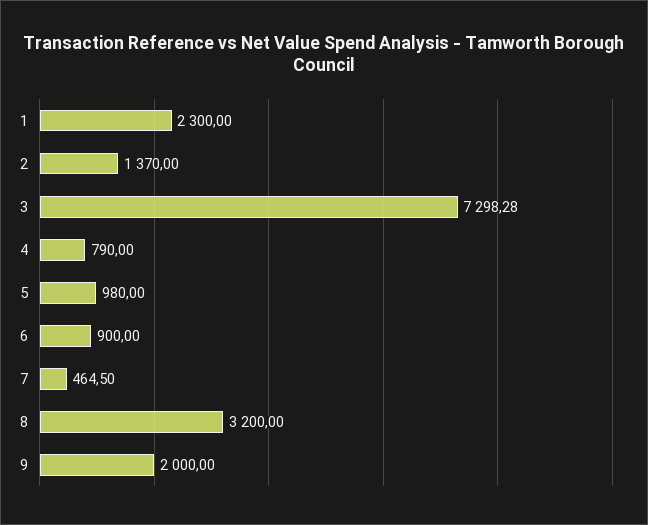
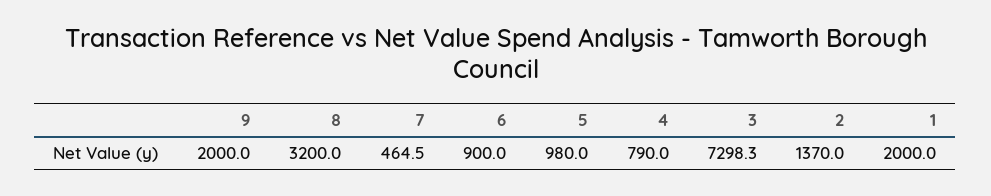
  {
-   "1": 2300,
+   "1": 2000,
    "2": 1370,
    "3": 7298.28,
    "4": 790,
    "5": 980,
    "6": 900,
    "7": 464.5,
    "8": 3200,
    "9": 2000
  }

